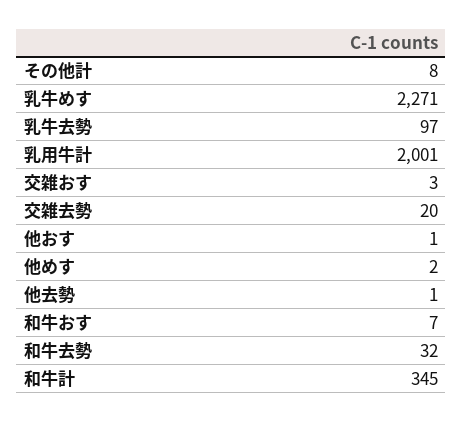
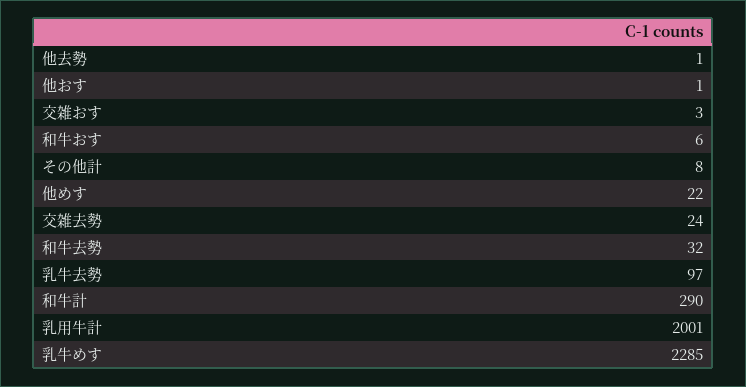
  {
    "その他計": 8,
-   "乳牛めす": 2271,
+   "乳牛めす": 2285,
    "乳牛去勢": 97,
    "乳用牛計": 2001,
    "交雑おす": 3,
-   "交雑去勢": 20,
+   "交雑去勢": 24,
    "他おす": 1,
-   "他めす": 2,
+   "他めす": 22,
    "他去勢": 1,
-   "和牛おす": 7,
+   "和牛おす": 6,
    "和牛去勢": 32,
-   "和牛計": 345
+   "和牛計": 290
  }

